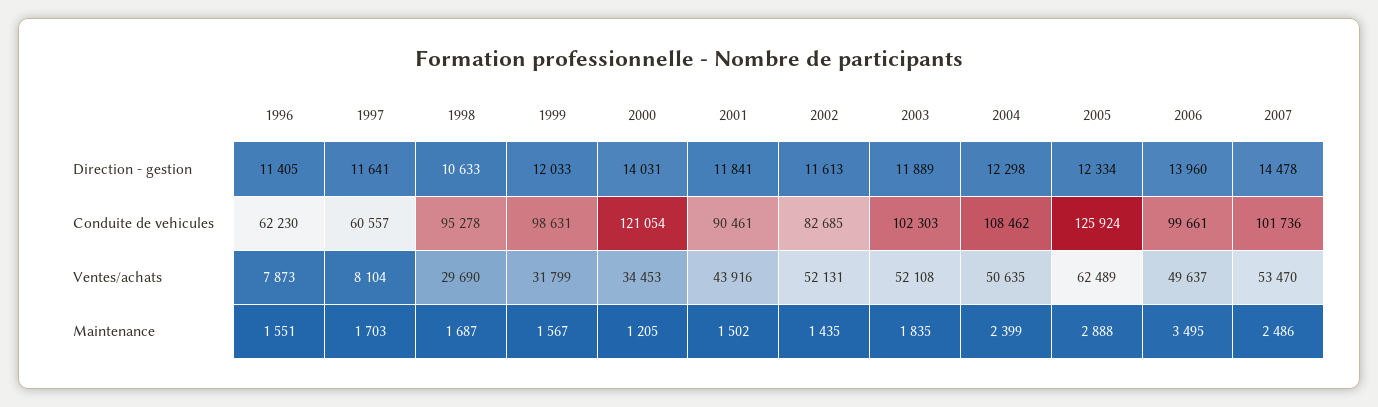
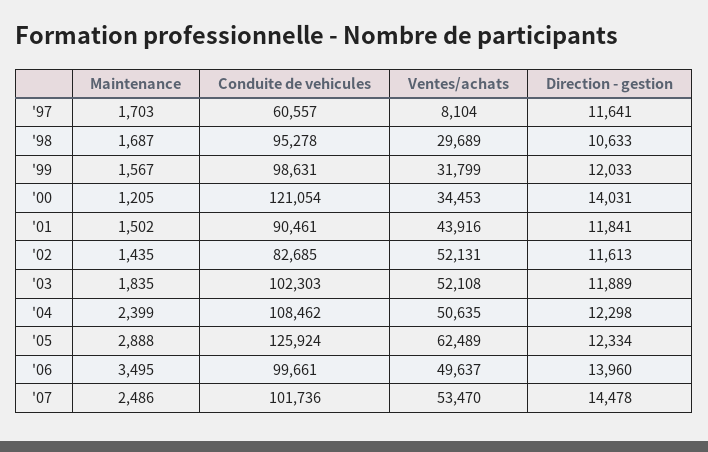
  {
-   "1996": {
-     "Direction - gestion": 11405,
-     "Conduite de vehicules": 62230,
-     "Ventes/achats": 7873,
-     "Maintenance": 1551
-   },
    "1997": {
      "Direction - gestion": 11641,
      "Conduite de vehicules": 60557,
      "Ventes/achats": 8104,
      "Maintenance": 1703
    },
    "1998": {
      "Direction - gestion": 10633,
      "Conduite de vehicules": 95278,
-     "Ventes/achats": 29690,
+     "Ventes/achats": 29689,
      "Maintenance": 1687
    },
    "1999": {
      "Direction - gestion": 12033,
      "Conduite de vehicules": 98631,
      "Ventes/achats": 31799,
      "Maintenance": 1567
    },
    "2000": {
      "Direction - gestion": 14031,
      "Conduite de vehicules": 121054,
      "Ventes/achats": 34453,
      "Maintenance": 1205
    },
    "2001": {
      "Direction - gestion": 11841,
      "Conduite de vehicules": 90461,
      "Ventes/achats": 43916,
      "Maintenance": 1502
    },
    "2002": {
      "Direction - gestion": 11613,
      "Conduite de vehicules": 82685,
      "Ventes/achats": 52131,
      "Maintenance": 1435
    },
    "2003": {
      "Direction - gestion": 11889,
      "Conduite de vehicules": 102303,
      "Ventes/achats": 52108,
      "Maintenance": 1835
    },
    "2004": {
      "Direction - gestion": 12298,
      "Conduite de vehicules": 108462,
      "Ventes/achats": 50635,
      "Maintenance": 2399
    },
    "2005": {
      "Direction - gestion": 12334,
      "Conduite de vehicules": 125924,
      "Ventes/achats": 62489,
      "Maintenance": 2888
    },
    "2006": {
      "Direction - gestion": 13960,
      "Conduite de vehicules": 99661,
      "Ventes/achats": 49637,
      "Maintenance": 3495
    },
    "2007": {
      "Direction - gestion": 14478,
      "Conduite de vehicules": 101736,
      "Ventes/achats": 53470,
      "Maintenance": 2486
    }
  }

